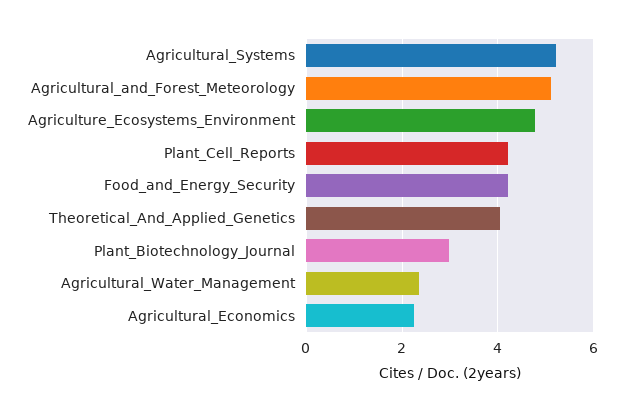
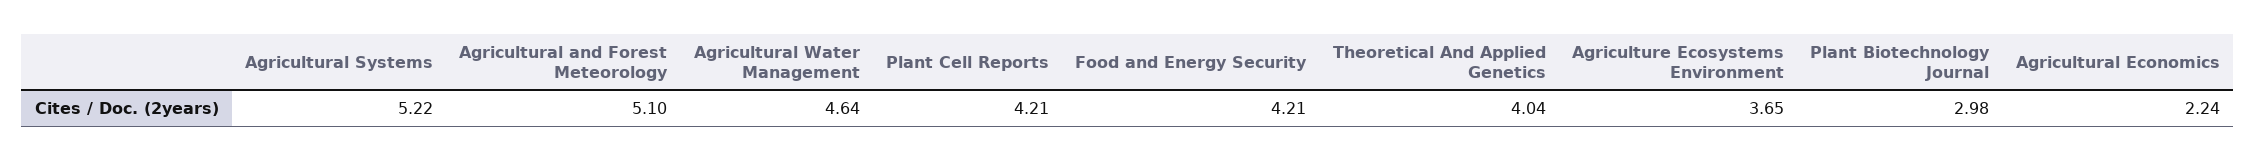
  {
    "Agricultural_Systems": 5.22,
    "Agricultural_and_Forest_Meteorology": 5.1,
-   "Agriculture_Ecosystems_Environment": 4.8,
+   "Agriculture_Ecosystems_Environment": 3.65,
    "Plant_Cell_Reports": 4.21,
    "Food_and_Energy_Security": 4.21,
    "Theoretical_And_Applied_Genetics": 4.04,
    "Plant_Biotechnology_Journal": 2.98,
-   "Agricultural_Water_Management": 2.4,
+   "Agricultural_Water_Management": 4.64,
    "Agricultural_Economics": 2.24
  }

